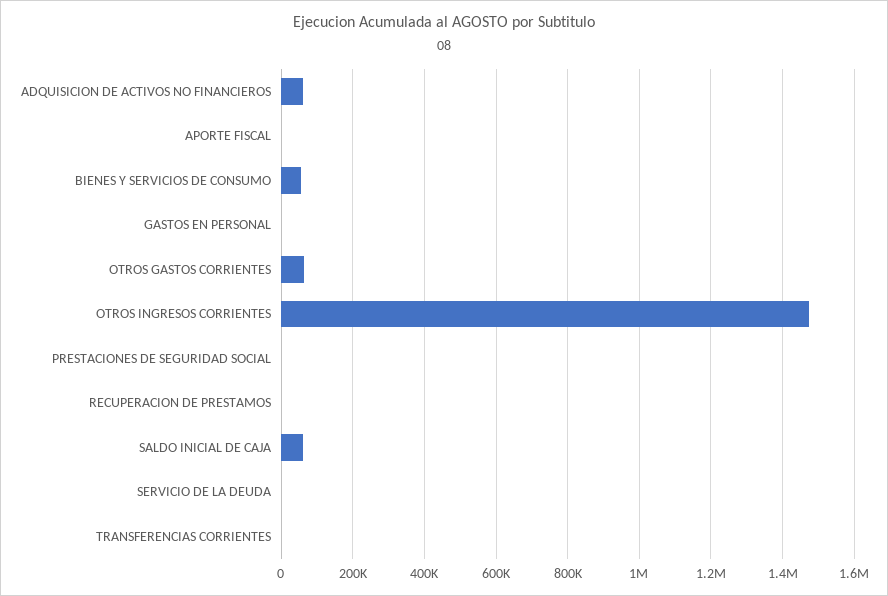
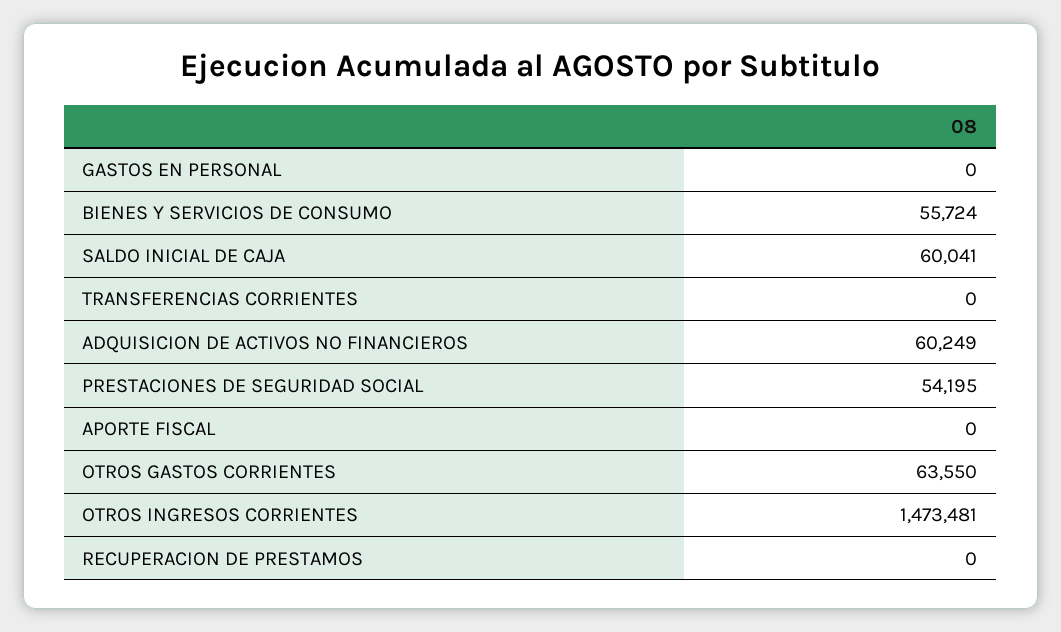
  {
    "ADQUISICION DE ACTIVOS NO FINANCIEROS": 60249,
    "APORTE FISCAL": 0,
    "BIENES Y SERVICIOS DE CONSUMO": 55724,
    "GASTOS EN PERSONAL": 0,
    "OTROS GASTOS CORRIENTES": 63550,
    "OTROS INGRESOS CORRIENTES": 1473481,
-   "PRESTACIONES DE SEGURIDAD SOCIAL": 0,
+   "PRESTACIONES DE SEGURIDAD SOCIAL": 54195,
    "RECUPERACION DE PRESTAMOS": 0,
    "SALDO INICIAL DE CAJA": 60041,
-   "SERVICIO DE LA DEUDA": 0,
    "TRANSFERENCIAS CORRIENTES": 0
  }

